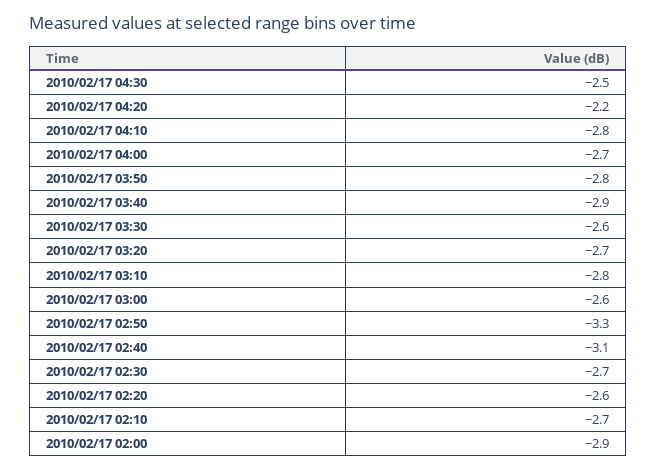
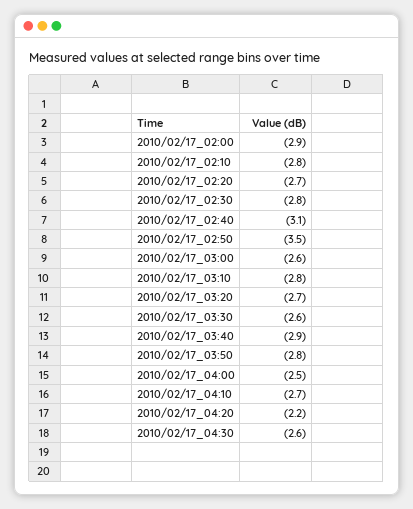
  {
-   "2010/02/17 04:30": -2.5,
+   "2010/02/17 04:30": -2.6,
    "2010/02/17 04:20": -2.2,
-   "2010/02/17 04:10": -2.8,
+   "2010/02/17 04:10": -2.7,
-   "2010/02/17 04:00": -2.7,
+   "2010/02/17 04:00": -2.5,
    "2010/02/17 03:50": -2.8,
    "2010/02/17 03:40": -2.9,
    "2010/02/17 03:30": -2.6,
    "2010/02/17 03:20": -2.7,
    "2010/02/17 03:10": -2.8,
    "2010/02/17 03:00": -2.6,
-   "2010/02/17 02:50": -3.3,
+   "2010/02/17 02:50": -3.5,
    "2010/02/17 02:40": -3.1,
-   "2010/02/17 02:30": -2.7,
+   "2010/02/17 02:30": -2.8,
-   "2010/02/17 02:20": -2.6,
+   "2010/02/17 02:20": -2.7,
-   "2010/02/17 02:10": -2.7,
+   "2010/02/17 02:10": -2.8,
    "2010/02/17 02:00": -2.9
  }

